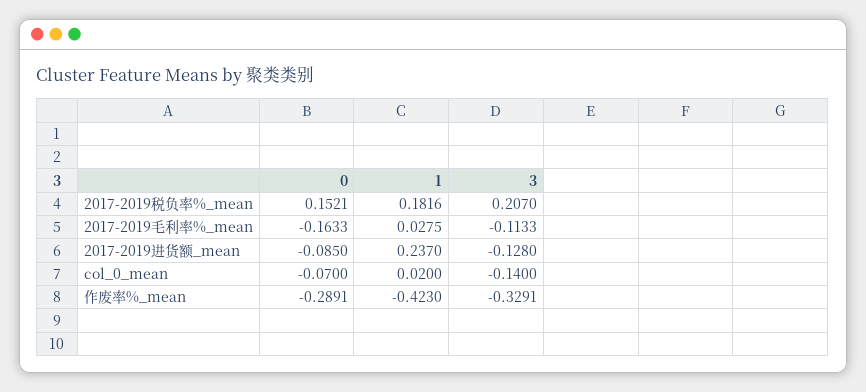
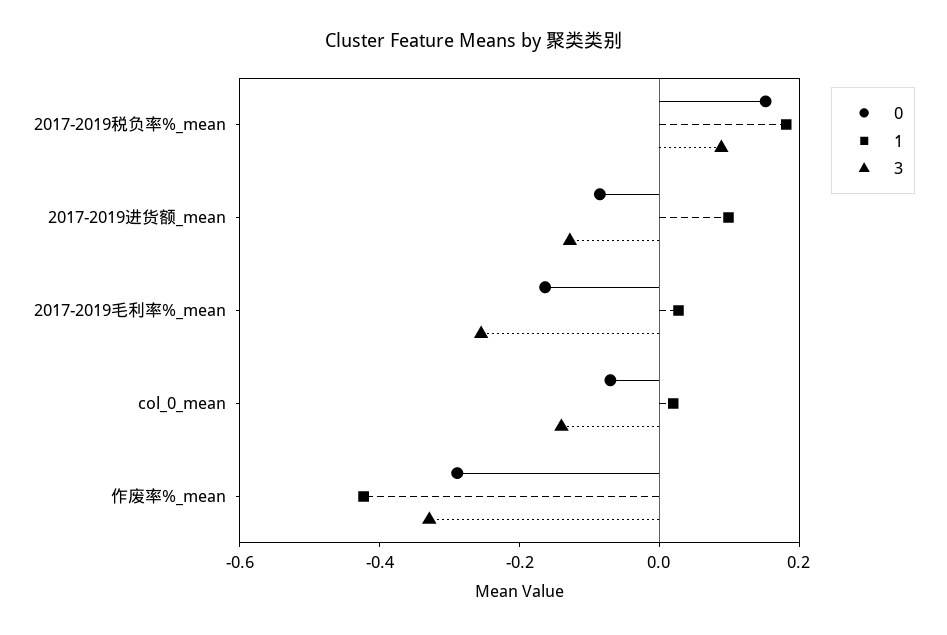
  {
    "0": {
      "2017-2019税负率%_mean": 0.1521,
      "2017-2019毛利率%_mean": -0.1633,
      "2017-2019进货额_mean": -0.085,
      "col_0_mean": -0.07,
      "作废率%_mean": -0.2891
    },
    "1": {
      "2017-2019税负率%_mean": 0.1816,
      "2017-2019毛利率%_mean": 0.0275,
-     "2017-2019进货额_mean": 0.237,
+     "2017-2019进货额_mean": 0.1,
      "col_0_mean": 0.02,
      "作废率%_mean": -0.423
    },
    "3": {
-     "2017-2019税负率%_mean": 0.207,
+     "2017-2019税负率%_mean": 0.1,
-     "2017-2019毛利率%_mean": -0.1133,
+     "2017-2019毛利率%_mean": -0.25,
      "2017-2019进货额_mean": -0.128,
      "col_0_mean": -0.14,
      "作废率%_mean": -0.3291
    }
  }

